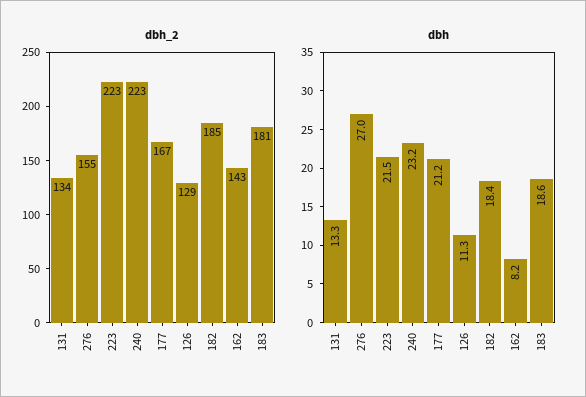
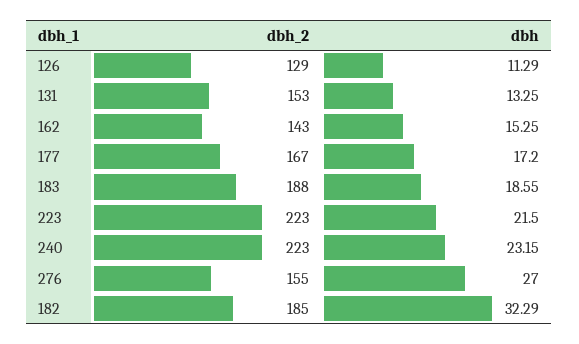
  {
    "dbh_2": {
-     "131": 134,
+     "131": 153,
      "276": 155,
      "223": 223,
      "240": 223,
      "177": 167,
      "126": 129,
      "182": 185,
      "162": 143,
-     "183": 181
+     "183": 188
    },
    "dbh": {
      "131": 13.25,
      "276": 27,
      "223": 21.5,
      "240": 23.15,
-     "177": 21.2,
+     "177": 17.2,
      "126": 11.29,
-     "182": 18.4,
+     "182": 32.29,
-     "162": 8.2,
+     "162": 15.25,
      "183": 18.55
    }
  }

